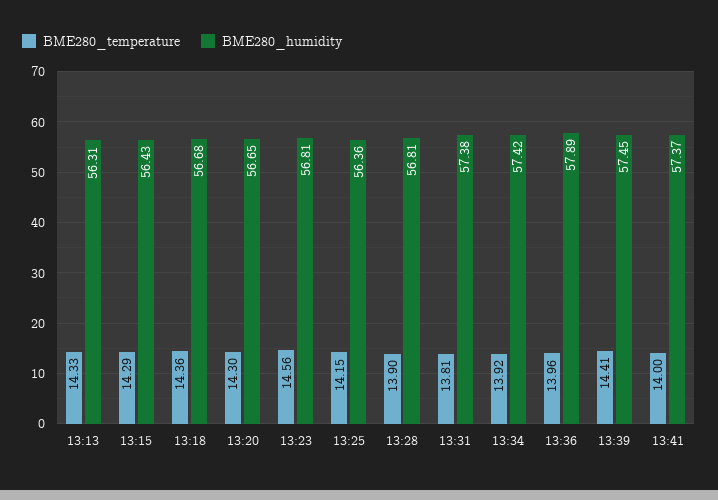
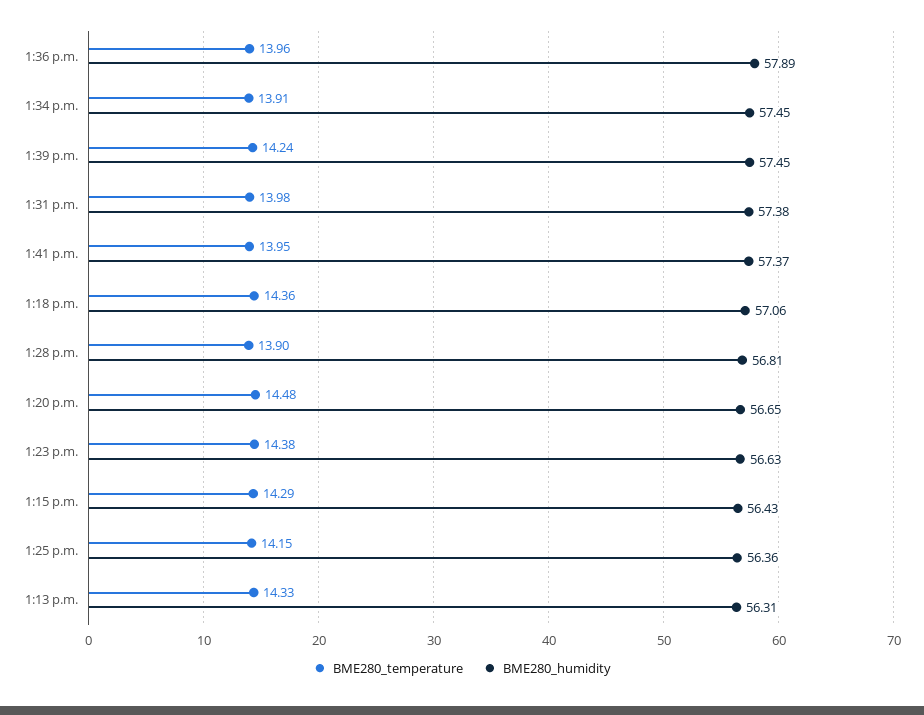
  {
    "BME280_temperature": {
      "13:13": 14.33,
      "13:15": 14.29,
      "13:18": 14.36,
-     "13:20": 14.3,
+     "13:20": 14.48,
-     "13:23": 14.56,
+     "13:23": 14.38,
      "13:25": 14.15,
      "13:28": 13.9,
-     "13:31": 13.81,
+     "13:31": 13.98,
-     "13:34": 13.92,
+     "13:34": 13.91,
      "13:36": 13.96,
-     "13:39": 14.41,
+     "13:39": 14.24,
-     "13:41": 14
+     "13:41": 13.95
    },
    "BME280_humidity": {
      "13:13": 56.31,
      "13:15": 56.43,
-     "13:18": 56.68,
+     "13:18": 57.06,
      "13:20": 56.65,
-     "13:23": 56.81,
+     "13:23": 56.63,
      "13:25": 56.36,
      "13:28": 56.81,
      "13:31": 57.38,
-     "13:34": 57.42,
+     "13:34": 57.45,
      "13:36": 57.89,
      "13:39": 57.45,
      "13:41": 57.37
    }
  }

